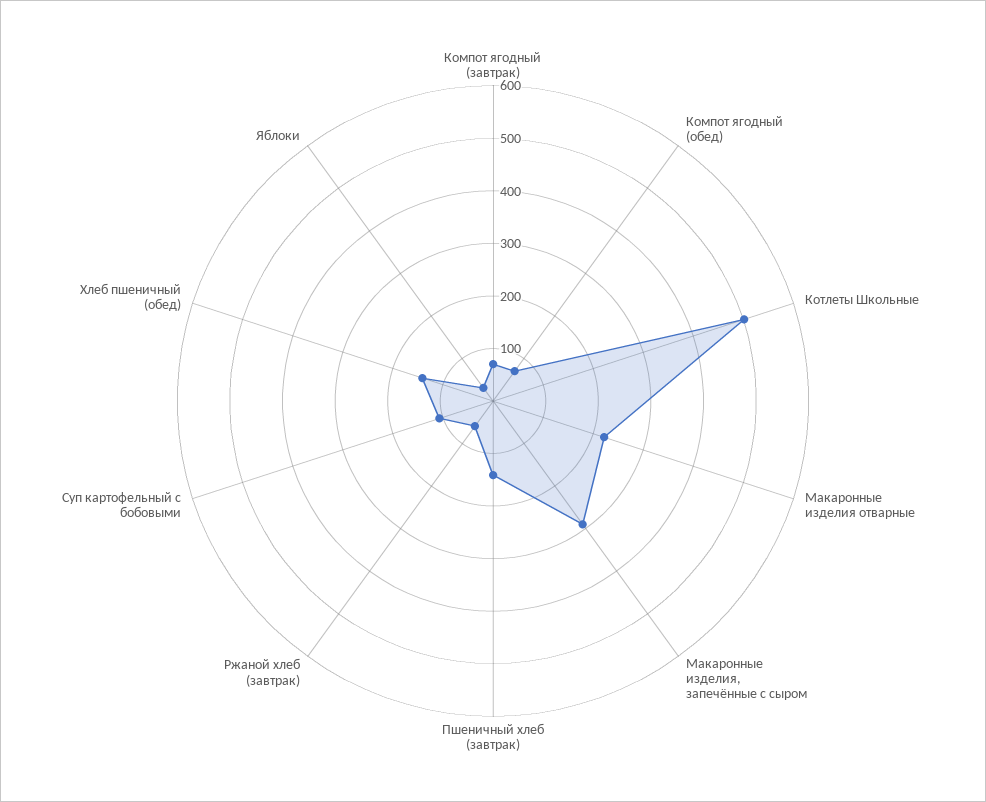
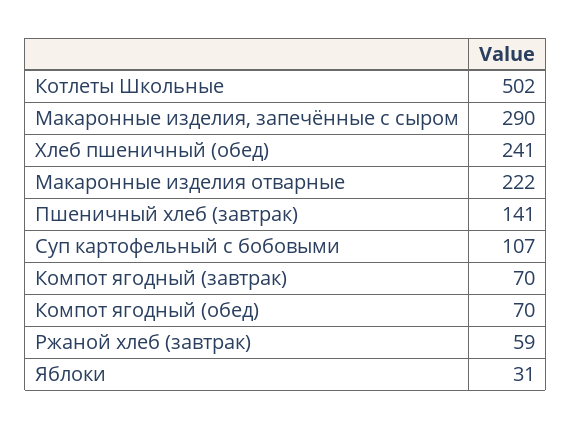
  {
    "Компот ягодный (завтрак)": 70,
    "Компот ягодный (обед)": 70,
    "Котлеты Школьные": 502,
    "Макаронные изделия отварные": 222,
    "Макаронные изделия, запечённые с сыром": 290,
    "Пшеничный хлеб (завтрак)": 141,
    "Ржаной хлеб (завтрак)": 59,
    "Суп картофельный с бобовыми": 107,
-   "Хлеб пшеничный (обед)": 140,
+   "Хлеб пшеничный (обед)": 241,
    "Яблоки": 31
  }

